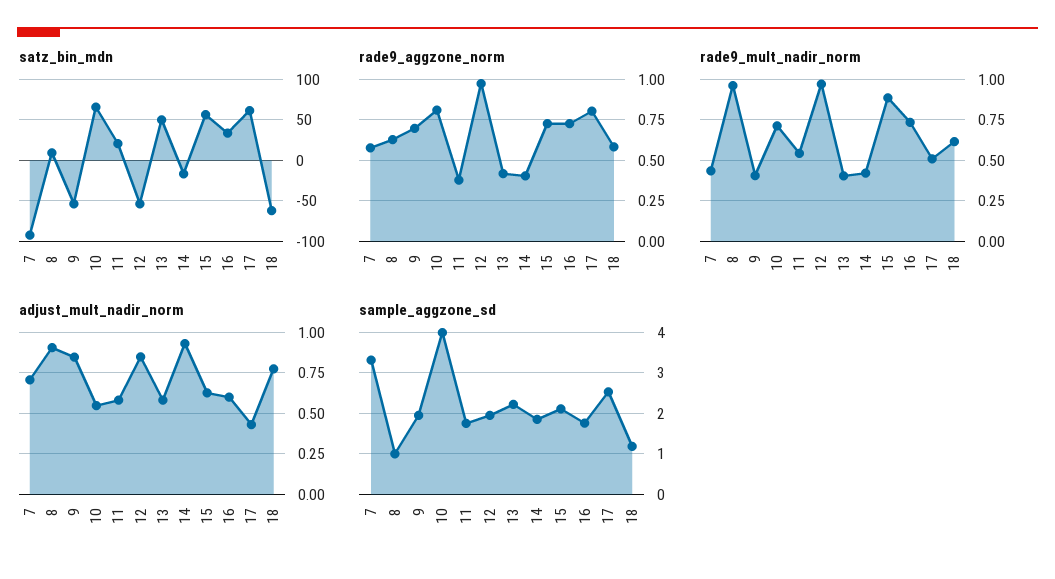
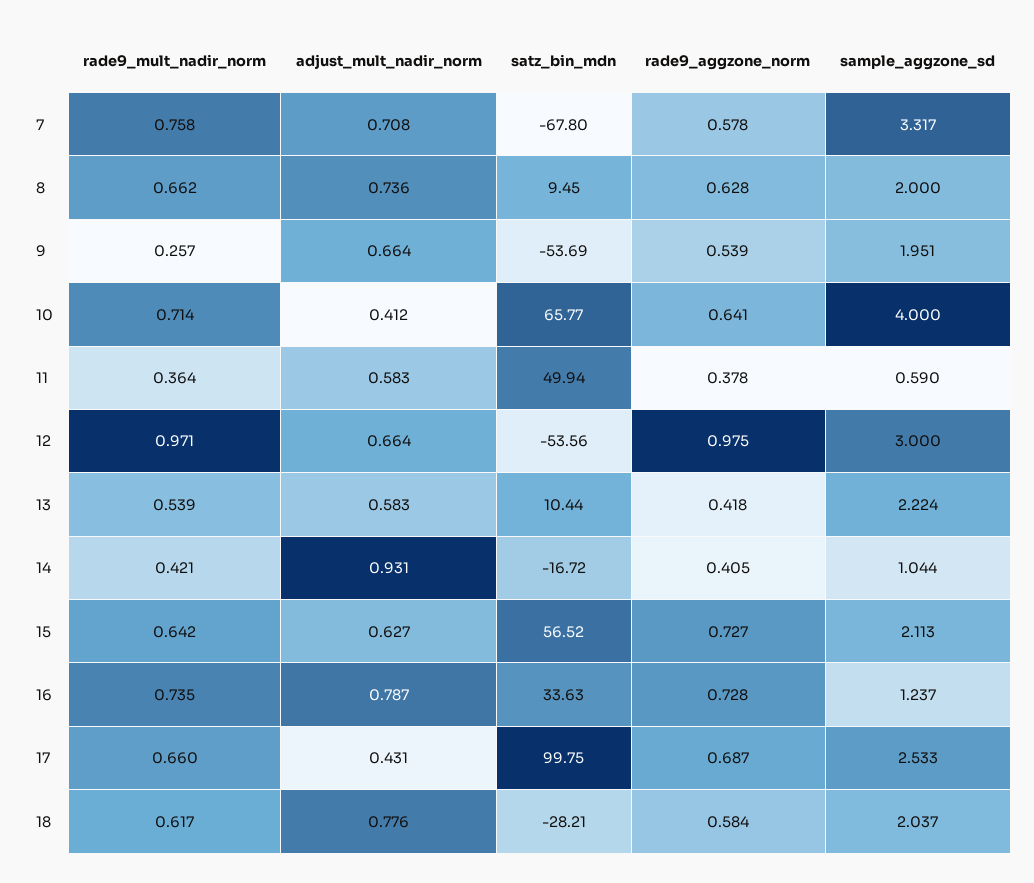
  {
    "satz_bin_mdn": {
-     "7": -90,
+     "7": -67.8,
      "8": 9.45,
      "9": -53.69,
      "10": 65.77,
-     "11": 20,
+     "11": 49.94,
      "12": -53.56,
-     "13": 50,
+     "13": 10.44,
      "14": -16.72,
      "15": 56.52,
      "16": 33.63,
-     "17": 60,
+     "17": 99.75,
-     "18": -60
+     "18": -28.21
    },
    "rade9_aggzone_norm": {
      "7": 0.578,
      "8": 0.628,
-     "9": 0.7,
+     "9": 0.539,
-     "10": 0.8,
+     "10": 0.641,
      "11": 0.378,
      "12": 0.975,
      "13": 0.418,
      "14": 0.405,
      "15": 0.727,
      "16": 0.728,
-     "17": 0.8,
+     "17": 0.687,
      "18": 0.584
    },
    "rade9_mult_nadir_norm": {
-     "7": 0.45,
+     "7": 0.758,
-     "8": 0.95,
+     "8": 0.662,
-     "9": 0.4,
+     "9": 0.257,
      "10": 0.714,
-     "11": 0.55,
+     "11": 0.364,
      "12": 0.971,
-     "13": 0.4,
+     "13": 0.539,
      "14": 0.421,
-     "15": 0.9,
+     "15": 0.642,
      "16": 0.735,
-     "17": 0.5,
+     "17": 0.66,
      "18": 0.617
    },
    "adjust_mult_nadir_norm": {
      "7": 0.708,
-     "8": 0.9,
+     "8": 0.736,
-     "9": 0.85,
+     "9": 0.664,
-     "10": 0.55,
+     "10": 0.412,
      "11": 0.583,
-     "12": 0.85,
+     "12": 0.664,
      "13": 0.583,
      "14": 0.931,
      "15": 0.627,
-     "16": 0.6,
+     "16": 0.787,
      "17": 0.431,
      "18": 0.776
    },
    "sample_aggzone_sd": {
      "7": 3.317,
-     "8": 1,
+     "8": 2,
      "9": 1.951,
      "10": 4,
-     "11": 1.8,
+     "11": 0.59,
-     "12": 2,
+     "12": 3,
      "13": 2.224,
-     "14": 1.8,
+     "14": 1.044,
      "15": 2.113,
-     "16": 1.8,
+     "16": 1.237,
      "17": 2.533,
-     "18": 1.2
+     "18": 2.037
    }
  }

